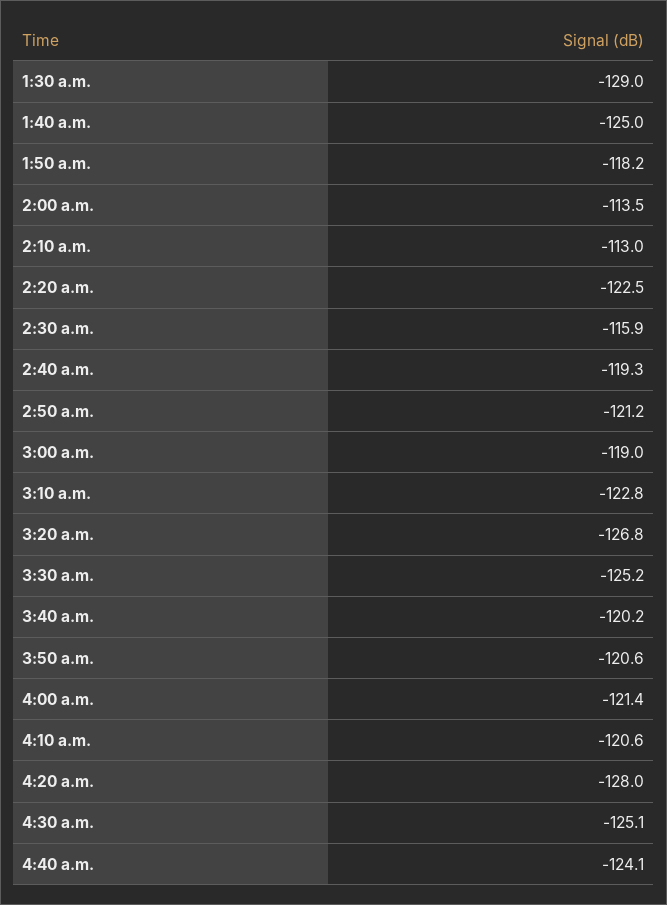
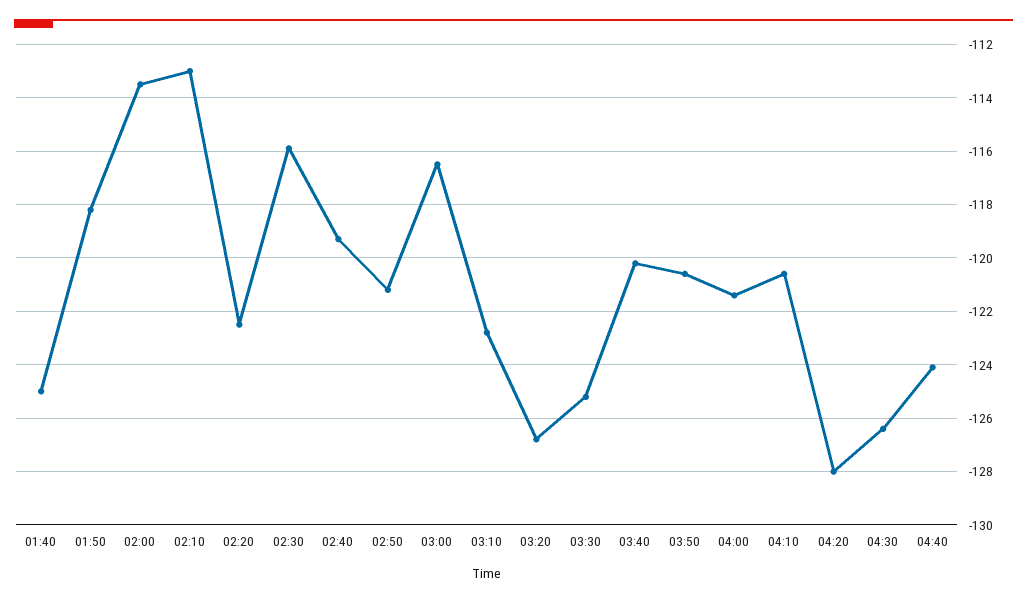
  {
-   "1:30 a.m.": -129,
    "1:40 a.m.": -125,
    "1:50 a.m.": -118.2,
    "2:00 a.m.": -113.5,
    "2:10 a.m.": -113,
    "2:20 a.m.": -122.5,
    "2:30 a.m.": -115.9,
    "2:40 a.m.": -119.3,
    "2:50 a.m.": -121.2,
-   "3:00 a.m.": -119,
+   "3:00 a.m.": -116.5,
    "3:10 a.m.": -122.8,
    "3:20 a.m.": -126.8,
    "3:30 a.m.": -125.2,
    "3:40 a.m.": -120.2,
    "3:50 a.m.": -120.6,
    "4:00 a.m.": -121.4,
    "4:10 a.m.": -120.6,
    "4:20 a.m.": -128,
-   "4:30 a.m.": -125.1,
+   "4:30 a.m.": -126.5,
    "4:40 a.m.": -124.1
  }

